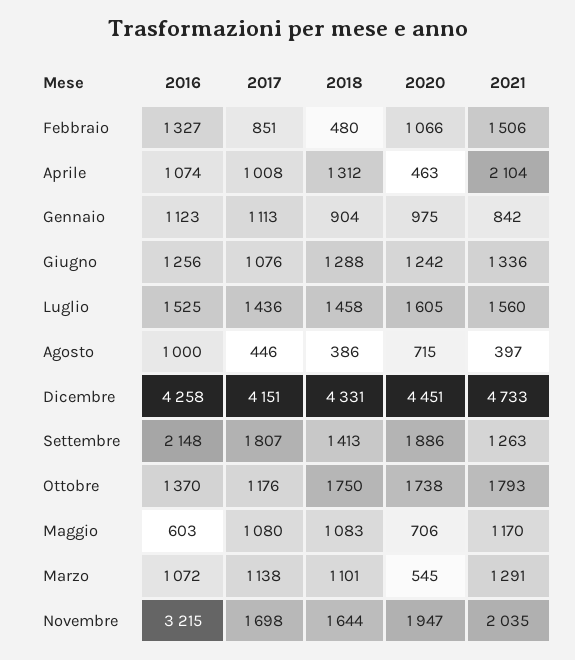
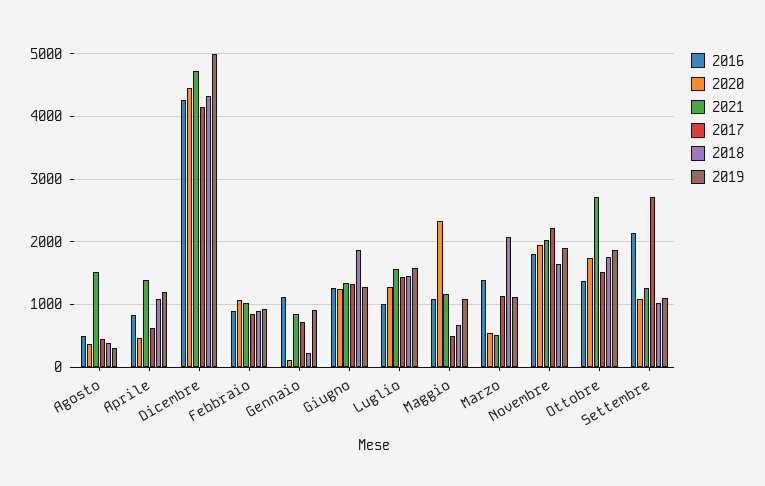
  {
    "2016": {
-     "Febbraio": 1327,
+     "Febbraio": 900,
-     "Aprile": 1074,
+     "Aprile": 800,
      "Gennaio": 1123,
      "Giugno": 1256,
-     "Luglio": 1525,
+     "Luglio": 1000,
-     "Agosto": 1000,
+     "Agosto": 500,
      "Dicembre": 4258,
      "Settembre": 2148,
      "Ottobre": 1370,
-     "Maggio": 603,
+     "Maggio": 1100,
-     "Marzo": 1072,
+     "Marzo": 1400,
-     "Novembre": 3215
+     "Novembre": 1800
    },
    "2017": {
      "Febbraio": 851,
-     "Aprile": 1008,
+     "Aprile": 600,
-     "Gennaio": 1113,
+     "Gennaio": 700,
-     "Giugno": 1076,
+     "Giugno": 1300,
      "Luglio": 1436,
      "Agosto": 446,
      "Dicembre": 4151,
-     "Settembre": 1807,
+     "Settembre": 2700,
-     "Ottobre": 1176,
+     "Ottobre": 1500,
-     "Maggio": 1080,
+     "Maggio": 500,
      "Marzo": 1138,
-     "Novembre": 1698
+     "Novembre": 2200
    },
    "2018": {
-     "Febbraio": 480,
+     "Febbraio": 900,
-     "Aprile": 1312,
+     "Aprile": 1100,
-     "Gennaio": 904,
+     "Gennaio": 200,
-     "Giugno": 1288,
+     "Giugno": 1900,
      "Luglio": 1458,
      "Agosto": 386,
      "Dicembre": 4331,
-     "Settembre": 1413,
+     "Settembre": 1000,
      "Ottobre": 1750,
-     "Maggio": 1083,
+     "Maggio": 700,
-     "Marzo": 1101,
+     "Marzo": 2100,
      "Novembre": 1644
    },
    "2020": {
      "Febbraio": 1066,
      "Aprile": 463,
-     "Gennaio": 975,
+     "Gennaio": 100,
      "Giugno": 1242,
-     "Luglio": 1605,
+     "Luglio": 1300,
-     "Agosto": 715,
+     "Agosto": 400,
      "Dicembre": 4451,
-     "Settembre": 1886,
+     "Settembre": 1100,
      "Ottobre": 1738,
-     "Maggio": 706,
+     "Maggio": 2300,
      "Marzo": 545,
      "Novembre": 1947
    },
    "2021": {
-     "Febbraio": 1506,
+     "Febbraio": 1000,
-     "Aprile": 2104,
+     "Aprile": 1400,
      "Gennaio": 842,
      "Giugno": 1336,
      "Luglio": 1560,
-     "Agosto": 397,
+     "Agosto": 1500,
      "Dicembre": 4733,
      "Settembre": 1263,
-     "Ottobre": 1793,
+     "Ottobre": 2700,
      "Maggio": 1170,
-     "Marzo": 1291,
+     "Marzo": 500,
      "Novembre": 2035
-   }
+   },
+   "2019": {
+     "Agosto": 300,
+     "Aprile": 1200,
+     "Dicembre": 5000,
+     "Febbraio": 900,
+     "Gennaio": 900,
+     "Giugno": 1300,
+     "Luglio": 1600,
+     "Maggio": 1100,
+     "Marzo": 1100,
+     "Novembre": 1900,
+     "Ottobre": 1900,
+     "Settembre": 1100
+   }
  }

